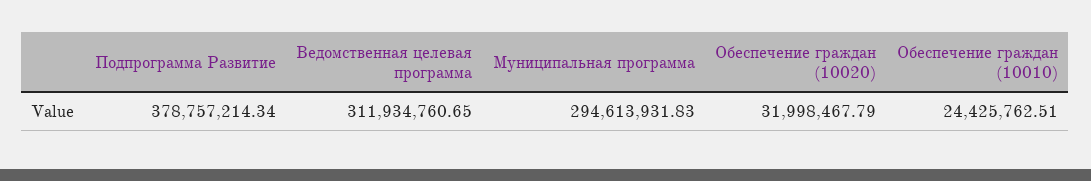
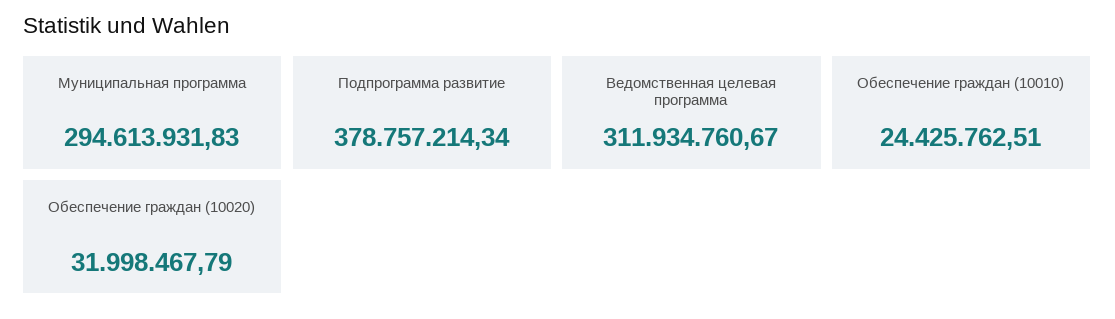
  {
    "Подпрограмма Развитие": 378757214.34,
-   "Ведомственная целевая программа": 311934760.65,
+   "Ведомственная целевая программа": 311934760.67,
    "Муниципальная программа": 294613931.83,
    "Обеспечение граждан (10020)": 31998467.79,
    "Обеспечение граждан (10010)": 24425762.51
  }

